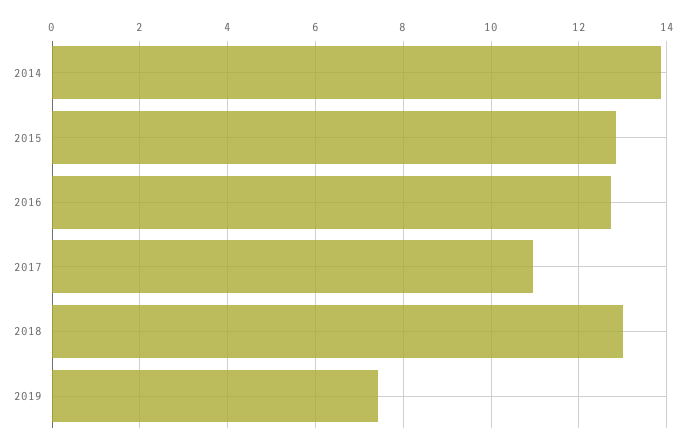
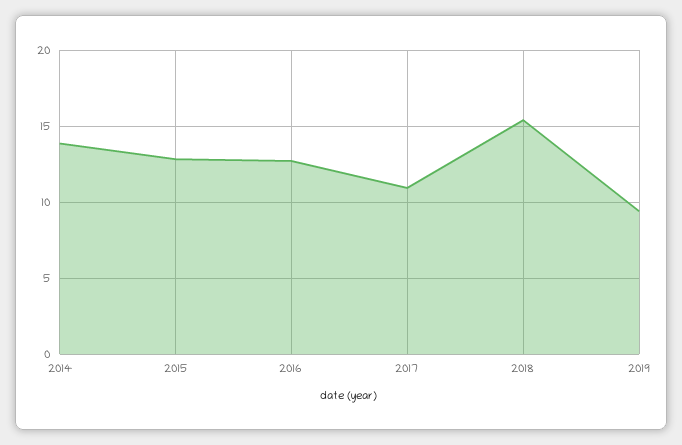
  {
    "2014": 13.8,
    "2015": 12.8,
    "2016": 12.8,
    "2017": 11,
-   "2018": 13,
+   "2018": 15.5,
-   "2019": 7.4
+   "2019": 9.5
  }

